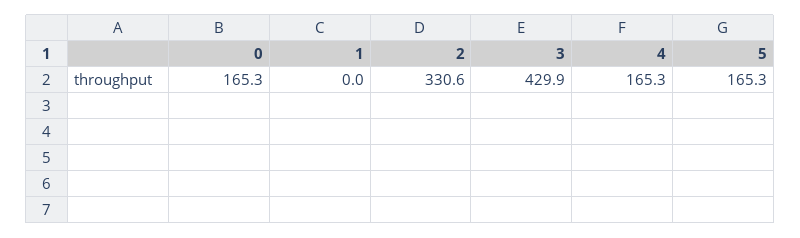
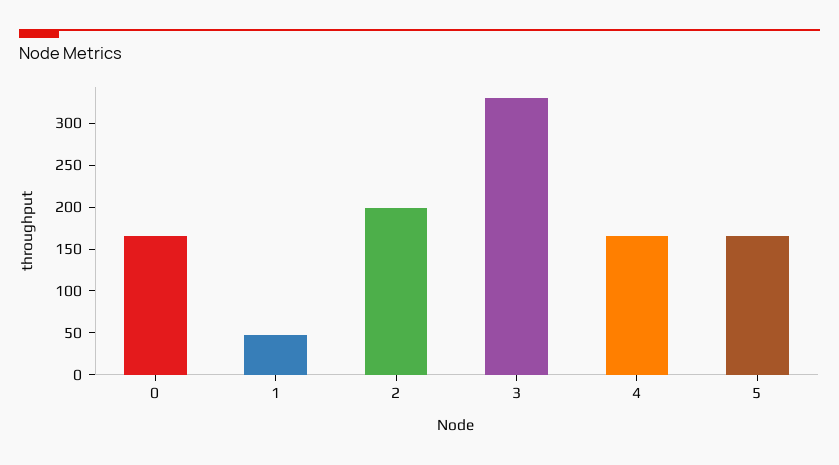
  {
    "0": 165.3,
-   "1": 0,
+   "1": 50,
-   "2": 330.6,
+   "2": 200,
-   "3": 429.9,
+   "3": 330,
    "4": 165.3,
    "5": 165.3
  }

